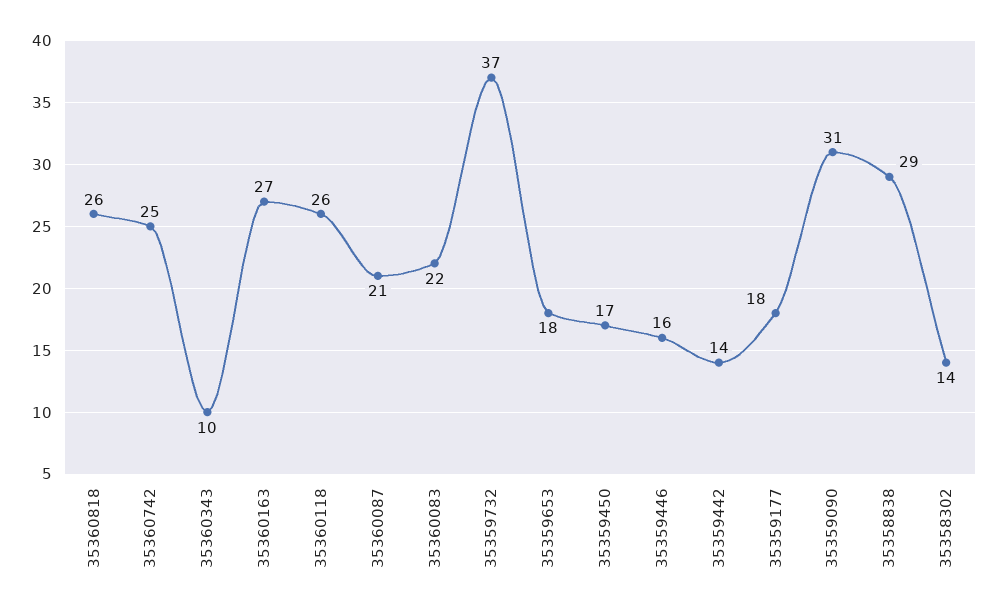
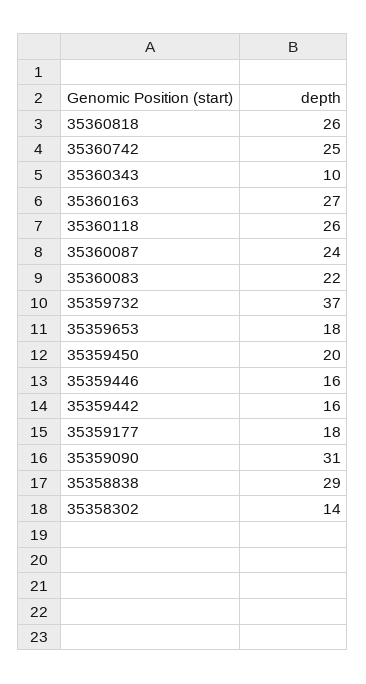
  {
    "35360818": 26,
    "35360742": 25,
    "35360343": 10,
    "35360163": 27,
    "35360118": 26,
-   "35360087": 21,
+   "35360087": 24,
    "35360083": 22,
    "35359732": 37,
    "35359653": 18,
-   "35359450": 17,
+   "35359450": 20,
    "35359446": 16,
-   "35359442": 14,
+   "35359442": 16,
    "35359177": 18,
    "35359090": 31,
    "35358838": 29,
    "35358302": 14
  }

